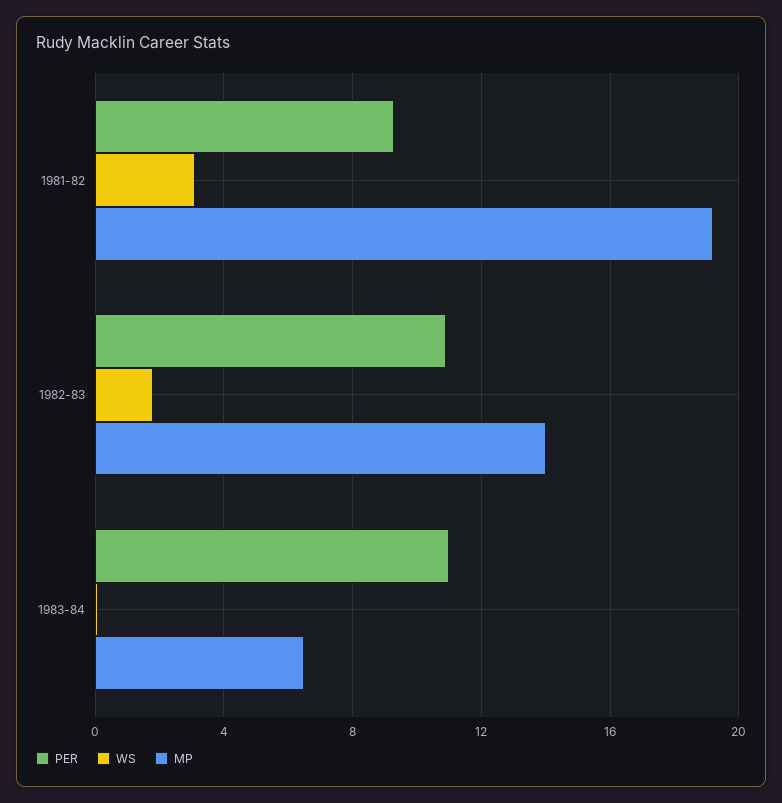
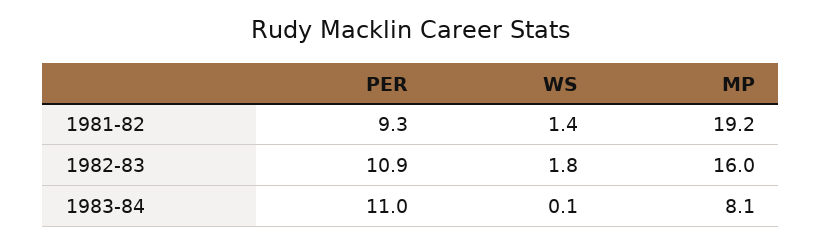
  {
    "PER": {
      "1981-82": 9.3,
      "1982-83": 10.9,
      "1983-84": 11
    },
    "WS": {
-     "1981-82": 3,
+     "1981-82": 1.4,
      "1982-83": 1.8,
      "1983-84": 0.1
    },
    "MP": {
      "1981-82": 19.2,
-     "1982-83": 14,
+     "1982-83": 16,
-     "1983-84": 6.5
+     "1983-84": 8.1
    }
  }

